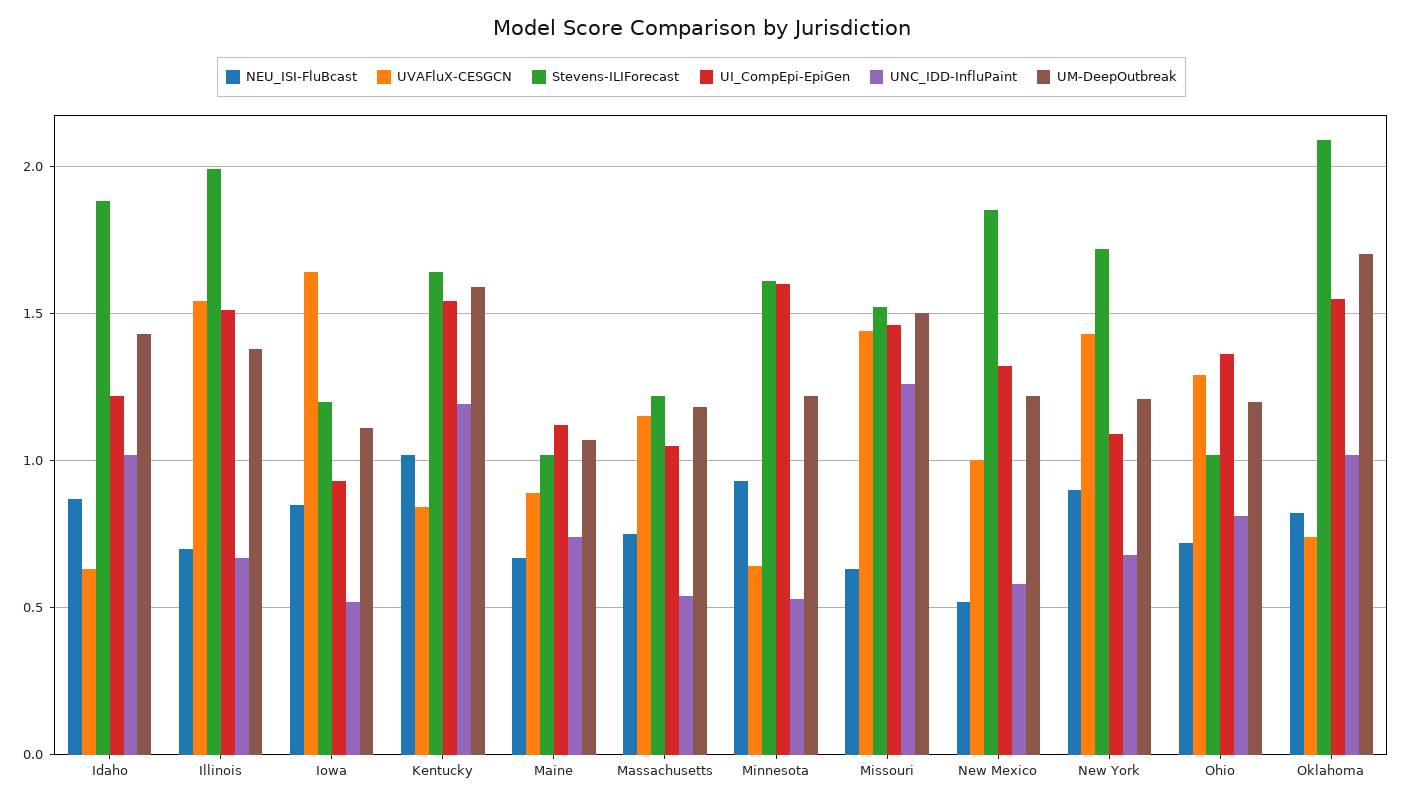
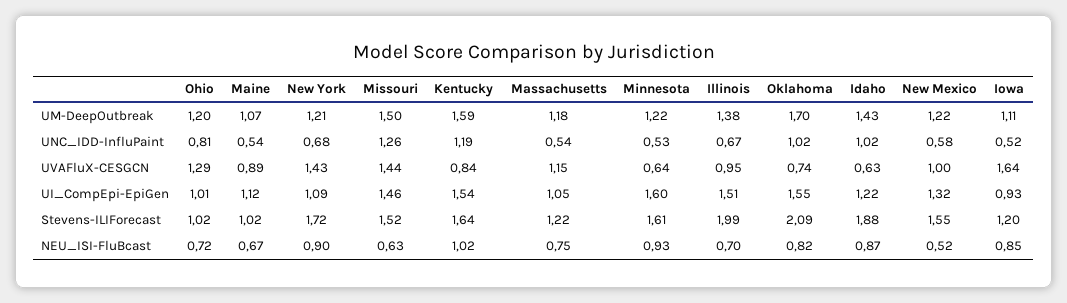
  {
    "NEU_ISI-FluBcast": {
      "Idaho": 0.87,
      "Illinois": 0.7,
      "Iowa": 0.85,
      "Kentucky": 1.02,
      "Maine": 0.67,
      "Massachusetts": 0.75,
      "Minnesota": 0.93,
      "Missouri": 0.63,
      "New Mexico": 0.52,
      "New York": 0.9,
      "Ohio": 0.72,
      "Oklahoma": 0.82
    },
    "UVAFluX-CESGCN": {
      "Idaho": 0.63,
-     "Illinois": 1.55,
+     "Illinois": 0.95,
      "Iowa": 1.64,
      "Kentucky": 0.84,
      "Maine": 0.89,
      "Massachusetts": 1.15,
      "Minnesota": 0.64,
      "Missouri": 1.44,
      "New Mexico": 1,
      "New York": 1.43,
      "Ohio": 1.29,
      "Oklahoma": 0.74
    },
    "Stevens-ILIForecast": {
      "Idaho": 1.88,
      "Illinois": 1.99,
      "Iowa": 1.2,
      "Kentucky": 1.64,
      "Maine": 1.02,
      "Massachusetts": 1.22,
      "Minnesota": 1.61,
      "Missouri": 1.52,
-     "New Mexico": 1.85,
+     "New Mexico": 1.55,
      "New York": 1.72,
      "Ohio": 1.02,
      "Oklahoma": 2.09
    },
    "UI_CompEpi-EpiGen": {
      "Idaho": 1.22,
      "Illinois": 1.51,
      "Iowa": 0.93,
      "Kentucky": 1.54,
      "Maine": 1.12,
      "Massachusetts": 1.05,
      "Minnesota": 1.6,
      "Missouri": 1.46,
      "New Mexico": 1.32,
      "New York": 1.09,
-     "Ohio": 1.35,
+     "Ohio": 1.01,
      "Oklahoma": 1.55
    },
    "UNC_IDD-InfluPaint": {
      "Idaho": 1.02,
      "Illinois": 0.67,
      "Iowa": 0.52,
      "Kentucky": 1.19,
-     "Maine": 0.75,
+     "Maine": 0.54,
      "Massachusetts": 0.54,
      "Minnesota": 0.53,
      "Missouri": 1.26,
      "New Mexico": 0.58,
      "New York": 0.68,
      "Ohio": 0.81,
      "Oklahoma": 1.02
    },
    "UM-DeepOutbreak": {
      "Idaho": 1.43,
      "Illinois": 1.38,
      "Iowa": 1.11,
      "Kentucky": 1.59,
      "Maine": 1.07,
      "Massachusetts": 1.18,
      "Minnesota": 1.22,
      "Missouri": 1.5,
      "New Mexico": 1.22,
      "New York": 1.21,
      "Ohio": 1.2,
      "Oklahoma": 1.7
    }
  }

